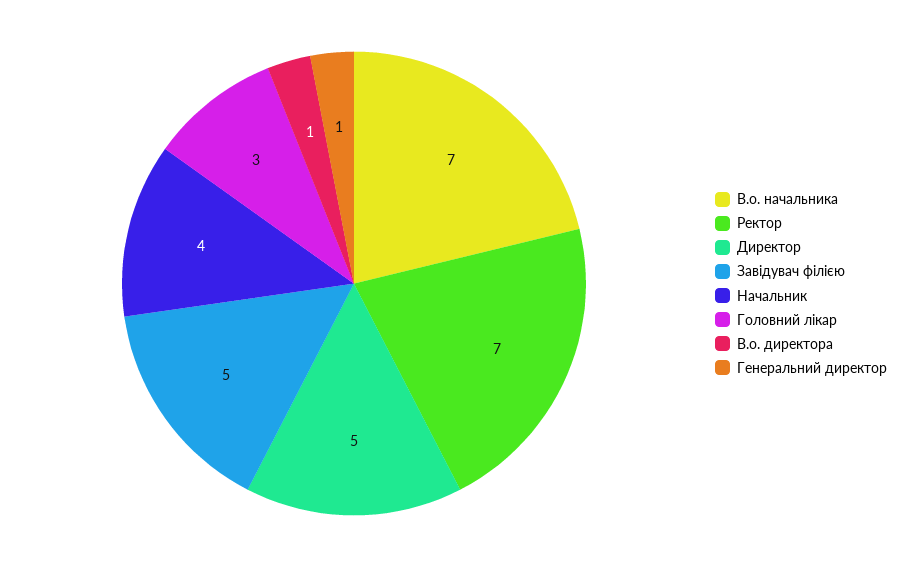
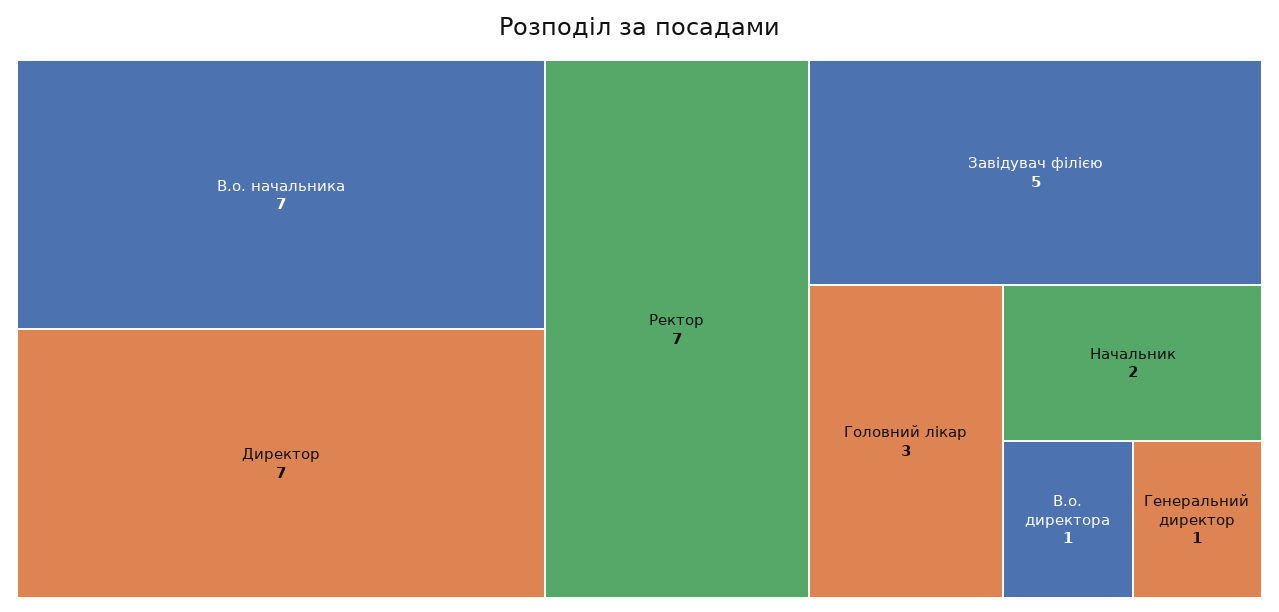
  {
    "В.о. начальника": 7,
    "Ректор": 7,
-   "Директор": 5,
+   "Директор": 7,
    "Завідувач філією": 5,
-   "Начальник": 4,
+   "Начальник": 2,
    "Головний лікар": 3,
    "В.о. директора": 1,
    "Генеральний директор": 1
  }

